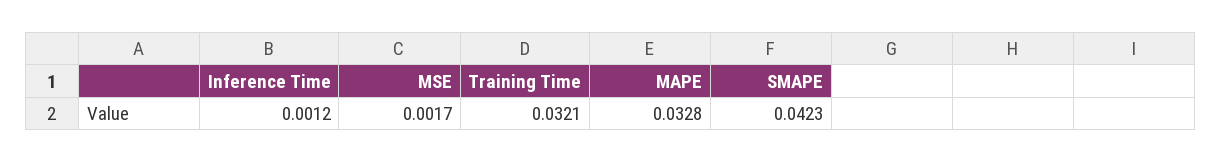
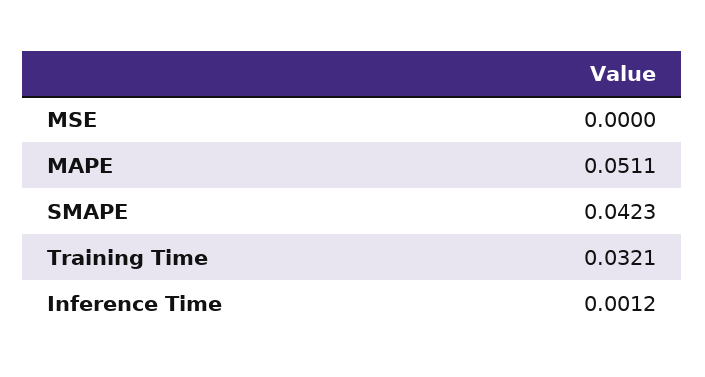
  {
    "Inference Time": 0.0012,
-   "MSE": 0.0017,
+   "MSE": 0,
    "Training Time": 0.0321,
-   "MAPE": 0.0328,
+   "MAPE": 0.0511,
    "SMAPE": 0.0423
  }

